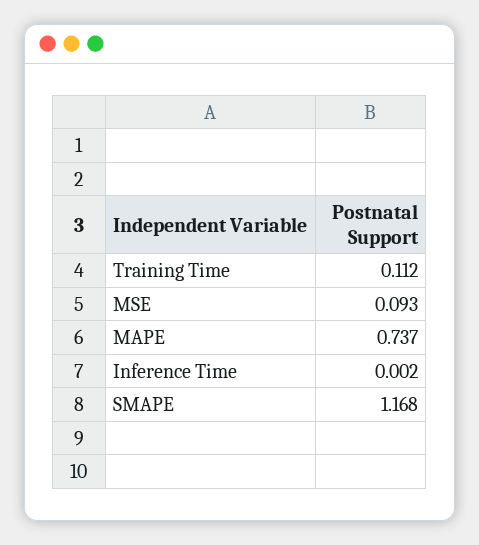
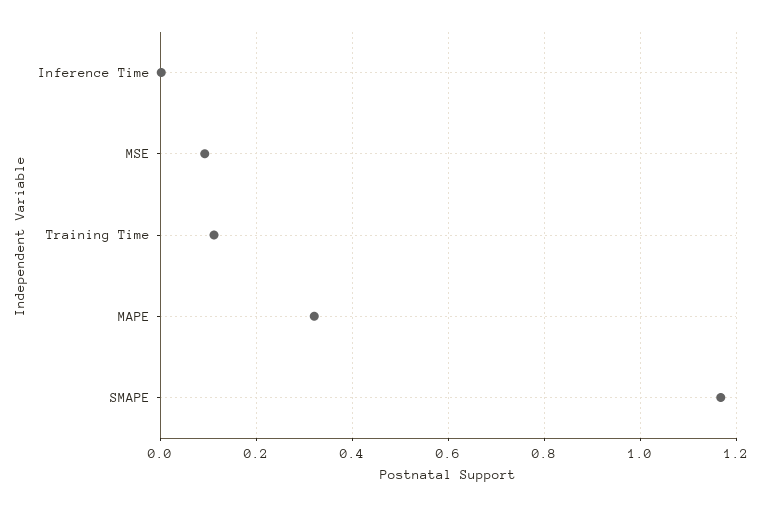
  {
    "Training Time": 0.112,
    "MSE": 0.093,
-   "MAPE": 0.737,
+   "MAPE": 0.32,
    "Inference Time": 0.002,
    "SMAPE": 1.168
  }

